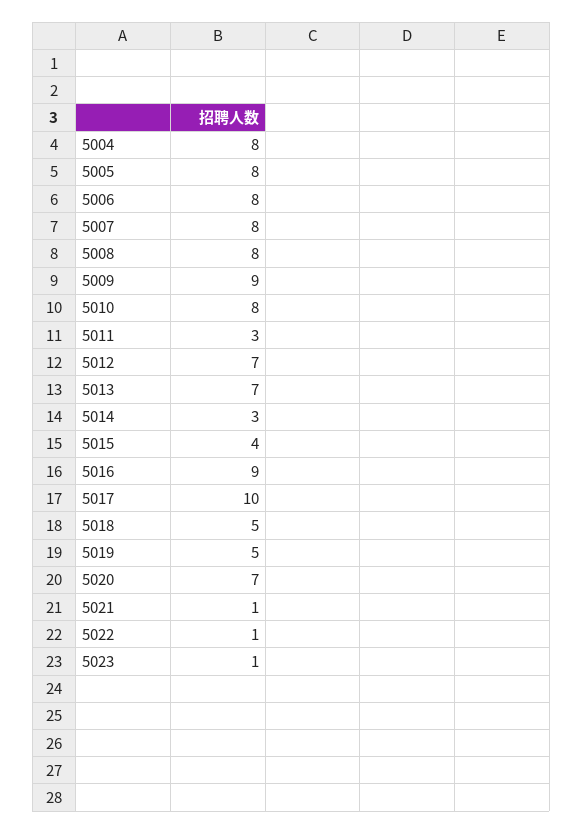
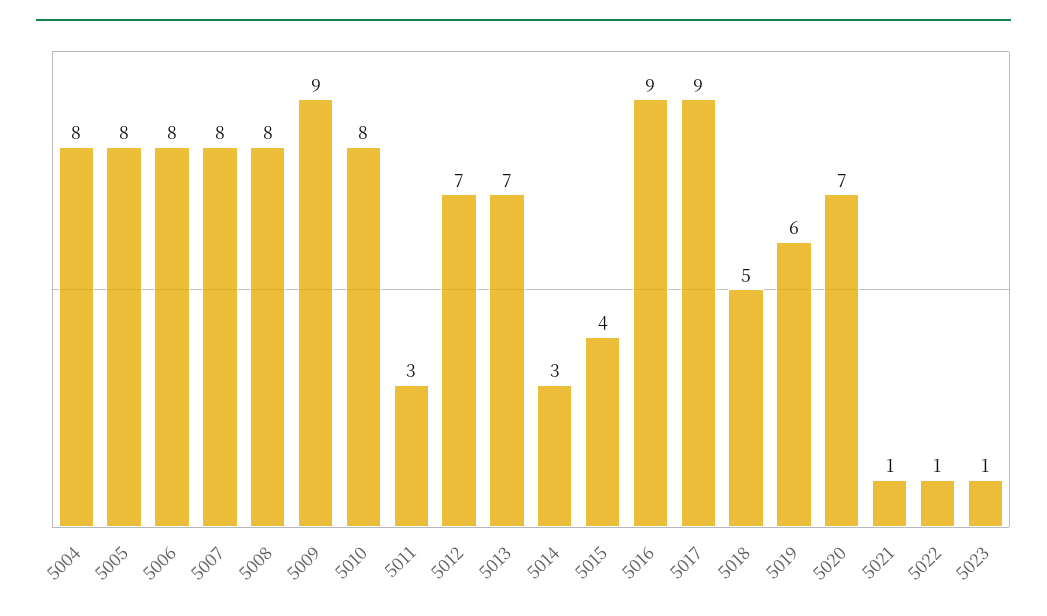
  {
    "5004": 8,
    "5005": 8,
    "5006": 8,
    "5007": 8,
    "5008": 8,
    "5009": 9,
    "5010": 8,
    "5011": 3,
    "5012": 7,
    "5013": 7,
    "5014": 3,
    "5015": 4,
    "5016": 9,
-   "5017": 10,
+   "5017": 9,
    "5018": 5,
-   "5019": 5,
+   "5019": 6,
    "5020": 7,
    "5021": 1,
    "5022": 1,
    "5023": 1
  }

